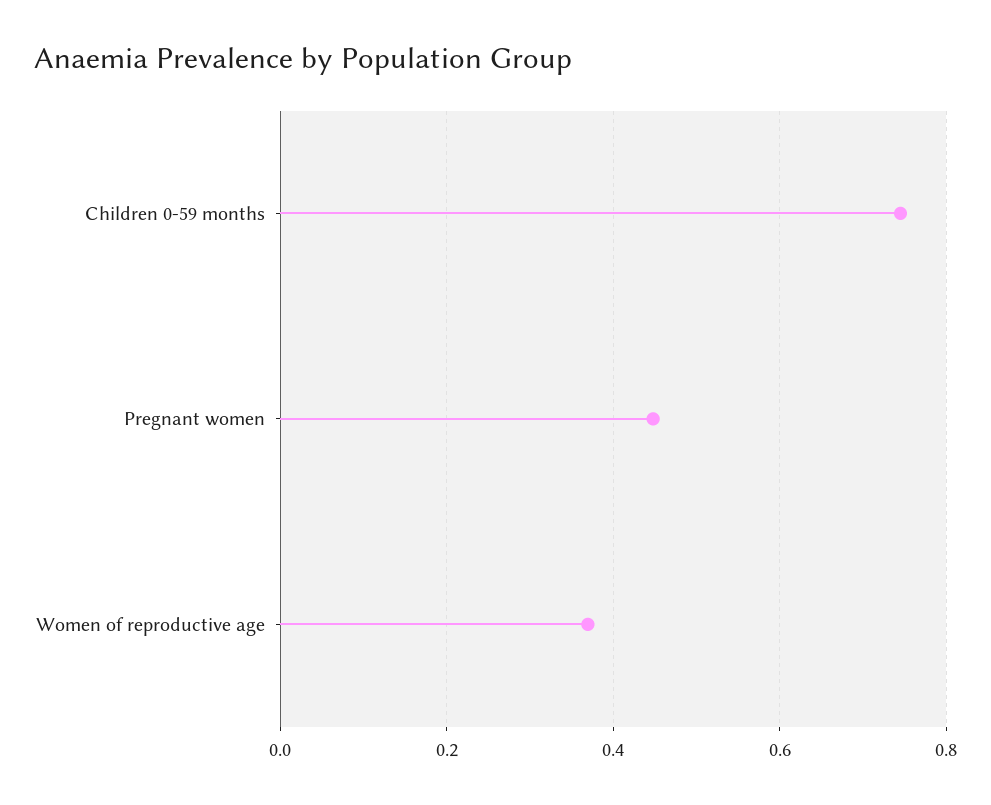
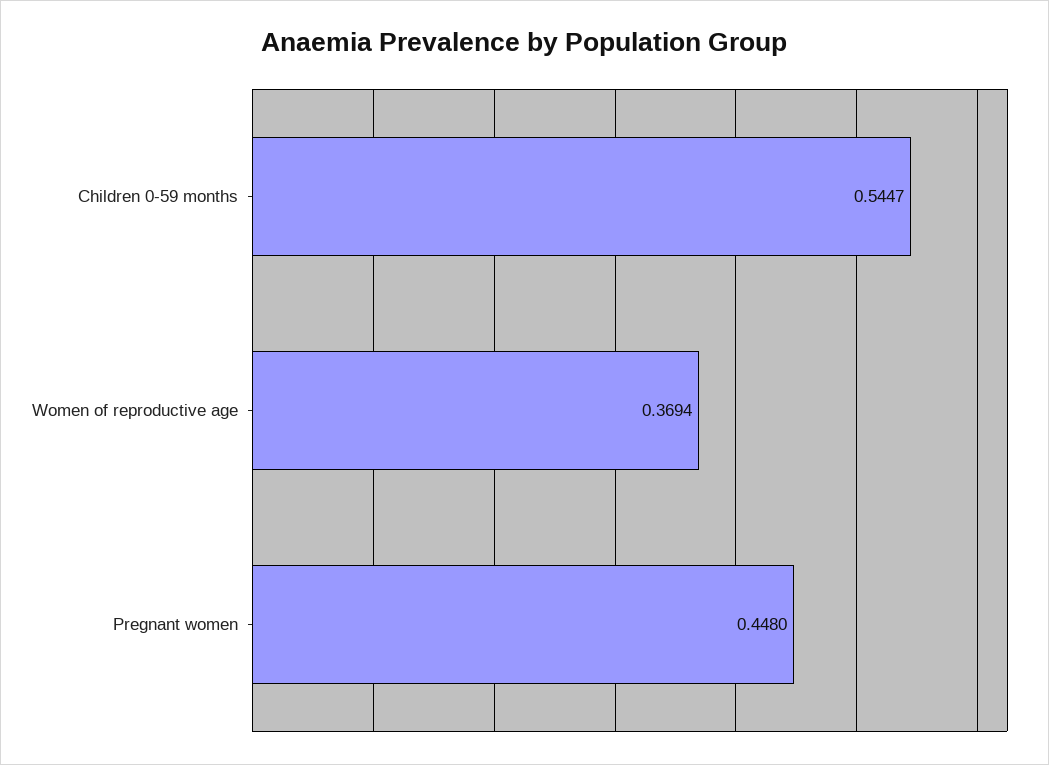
  {
-   "Children 0-59 months": 0.74,
+   "Children 0-59 months": 0.5447,
    "Pregnant women": 0.448,
    "Women of reproductive age": 0.3694
  }

